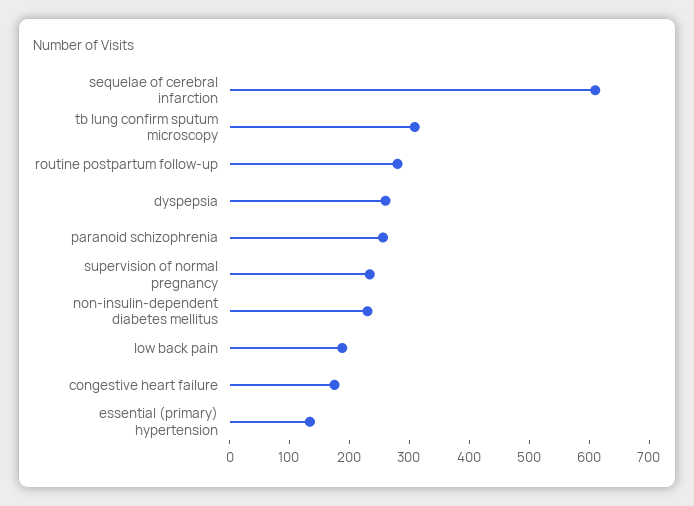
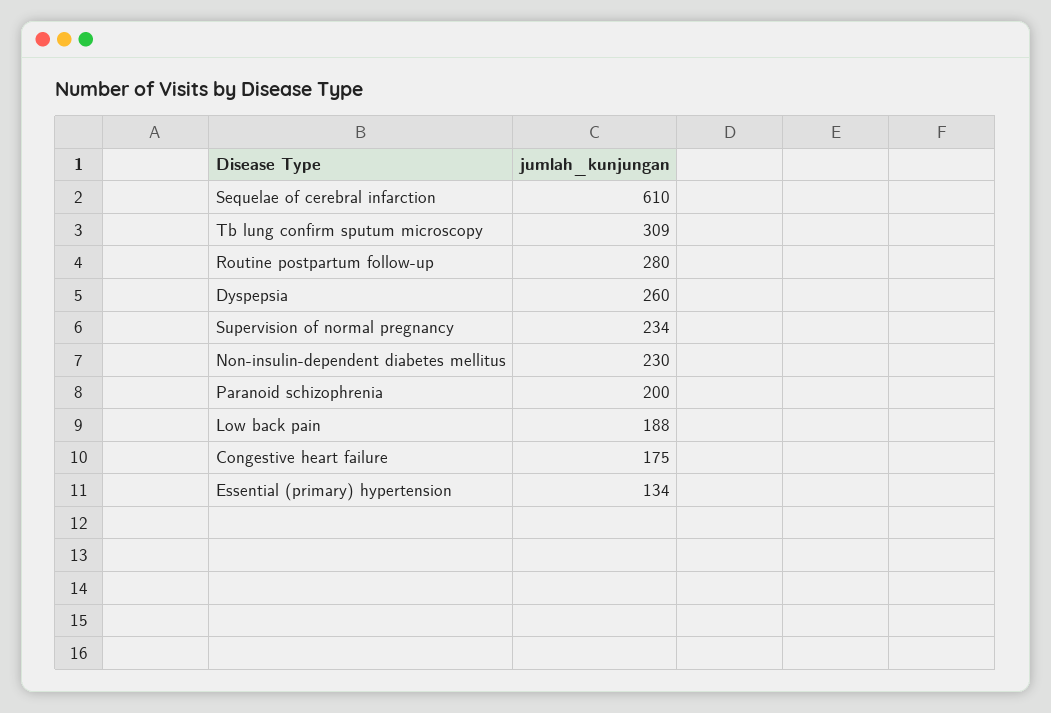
  {
    "sequelae of cerebral infarction": 610,
    "tb lung confirm sputum microscopy": 309,
    "routine postpartum follow-up": 280,
    "dyspepsia": 260,
-   "paranoid schizophrenia": 260,
+   "paranoid schizophrenia": 200,
    "supervision of normal pregnancy": 234,
    "non-insulin-dependent diabetes mellitus": 230,
    "low back pain": 188,
    "congestive heart failure": 175,
    "essential (primary) hypertension": 134
  }

